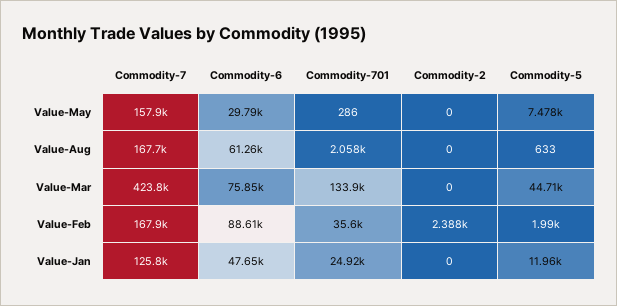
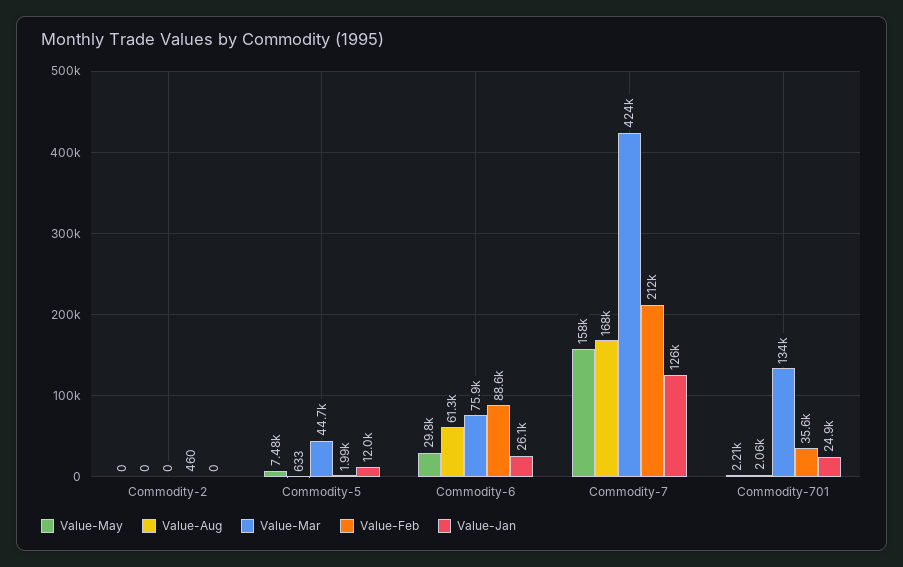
  {
    "Value-May": {
      "Commodity-7": 157900,
      "Commodity-6": 29790,
-     "Commodity-701": 286,
+     "Commodity-701": 2210,
      "Commodity-2": 0,
      "Commodity-5": 7478
    },
    "Value-Aug": {
      "Commodity-7": 167700,
      "Commodity-6": 61260,
      "Commodity-701": 2058,
      "Commodity-2": 0,
      "Commodity-5": 633
    },
    "Value-Mar": {
      "Commodity-7": 423800,
      "Commodity-6": 75850,
      "Commodity-701": 133900,
      "Commodity-2": 0,
      "Commodity-5": 44710
    },
    "Value-Feb": {
-     "Commodity-7": 167900,
+     "Commodity-7": 212000,
      "Commodity-6": 88610,
      "Commodity-701": 35600,
-     "Commodity-2": 2388,
+     "Commodity-2": 460,
      "Commodity-5": 1990
    },
    "Value-Jan": {
      "Commodity-7": 125800,
-     "Commodity-6": 47650,
+     "Commodity-6": 26100,
      "Commodity-701": 24920,
      "Commodity-2": 0,
      "Commodity-5": 11960
    }
  }

